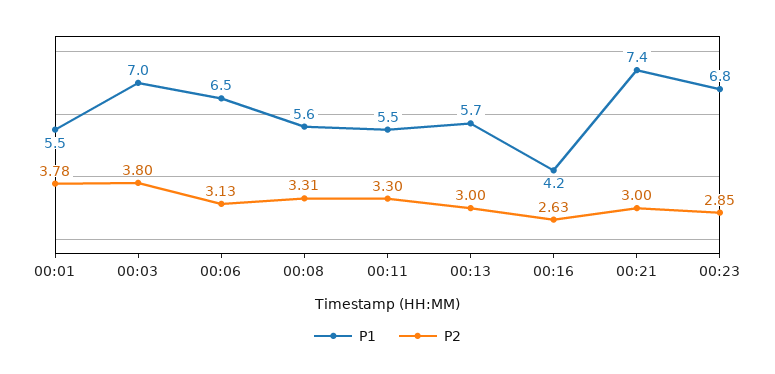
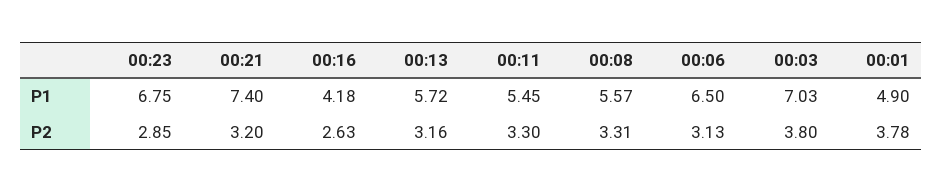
  {
    "P1": {
-     "00:01": 5.5,
+     "00:01": 4.9,
      "00:03": 7.03,
      "00:06": 6.5,
      "00:08": 5.57,
      "00:11": 5.45,
      "00:13": 5.72,
      "00:16": 4.18,
      "00:21": 7.4,
      "00:23": 6.75
    },
    "P2": {
      "00:01": 3.78,
      "00:03": 3.8,
      "00:06": 3.13,
      "00:08": 3.31,
      "00:11": 3.3,
-     "00:13": 3,
+     "00:13": 3.16,
      "00:16": 2.63,
-     "00:21": 3,
+     "00:21": 3.2,
      "00:23": 2.85
    }
  }

